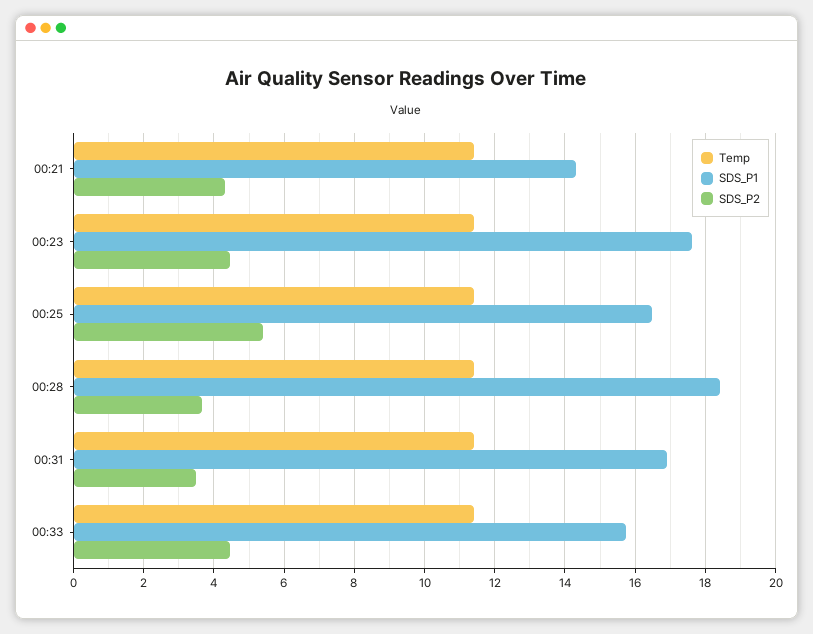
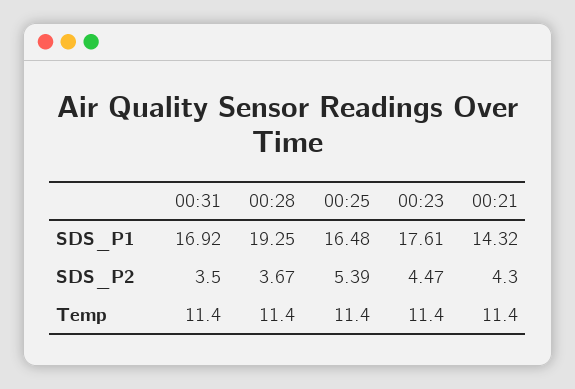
  {
    "Temp": {
      "00:21": 11.4,
      "00:23": 11.4,
      "00:25": 11.4,
      "00:28": 11.4,
-     "00:31": 11.4,
+     "00:31": 11.4
-     "00:33": 11.4
    },
    "SDS_P1": {
      "00:21": 14.32,
      "00:23": 17.61,
      "00:25": 16.48,
-     "00:28": 18.4,
+     "00:28": 19.25,
-     "00:31": 16.92,
+     "00:31": 16.92
-     "00:33": 15.8
    },
    "SDS_P2": {
      "00:21": 4.3,
      "00:23": 4.47,
      "00:25": 5.39,
      "00:28": 3.67,
-     "00:31": 3.5,
+     "00:31": 3.5
-     "00:33": 4.4
    }
  }

